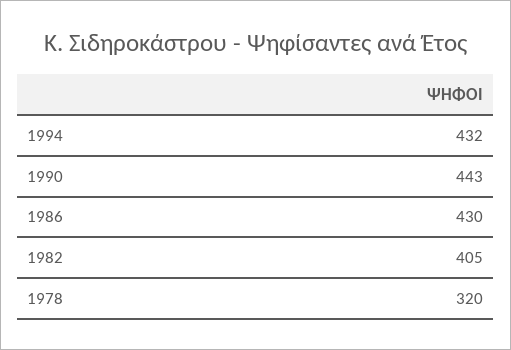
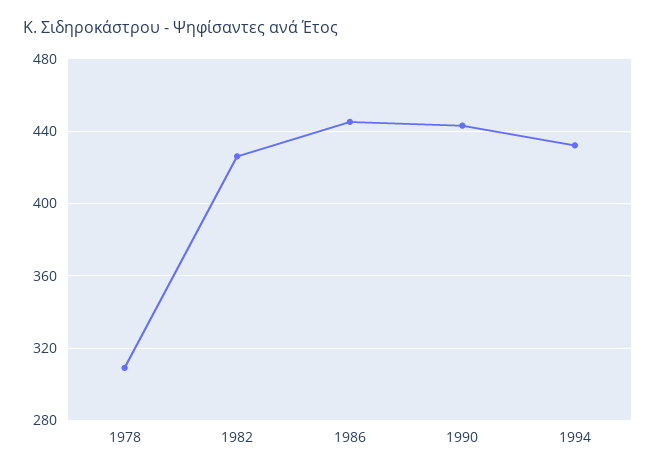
  {
    "1994": 432,
    "1990": 443,
-   "1986": 430,
+   "1986": 445,
-   "1982": 405,
+   "1982": 425,
-   "1978": 320
+   "1978": 310
  }

